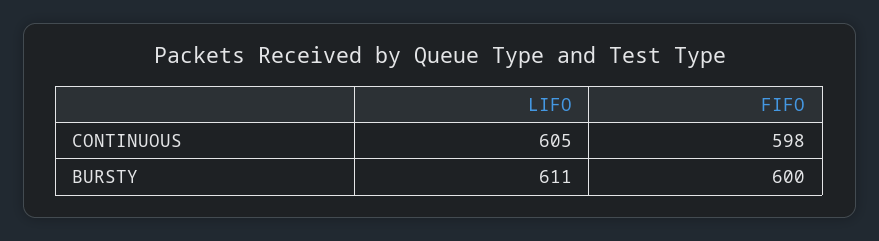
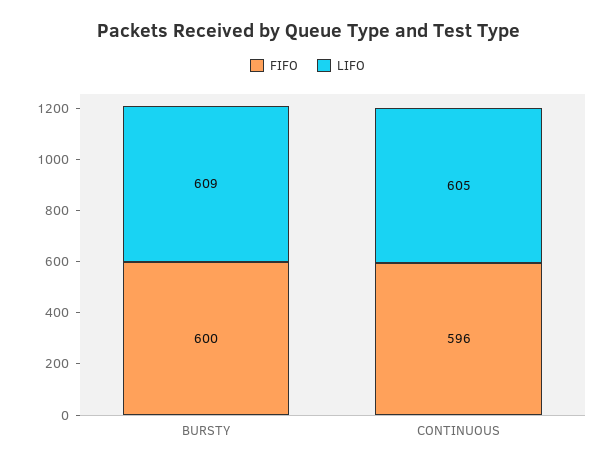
  {
    "LIFO": {
      "CONTINUOUS": 605,
-     "BURSTY": 611
+     "BURSTY": 609
    },
    "FIFO": {
-     "CONTINUOUS": 598,
+     "CONTINUOUS": 596,
      "BURSTY": 600
    }
  }

